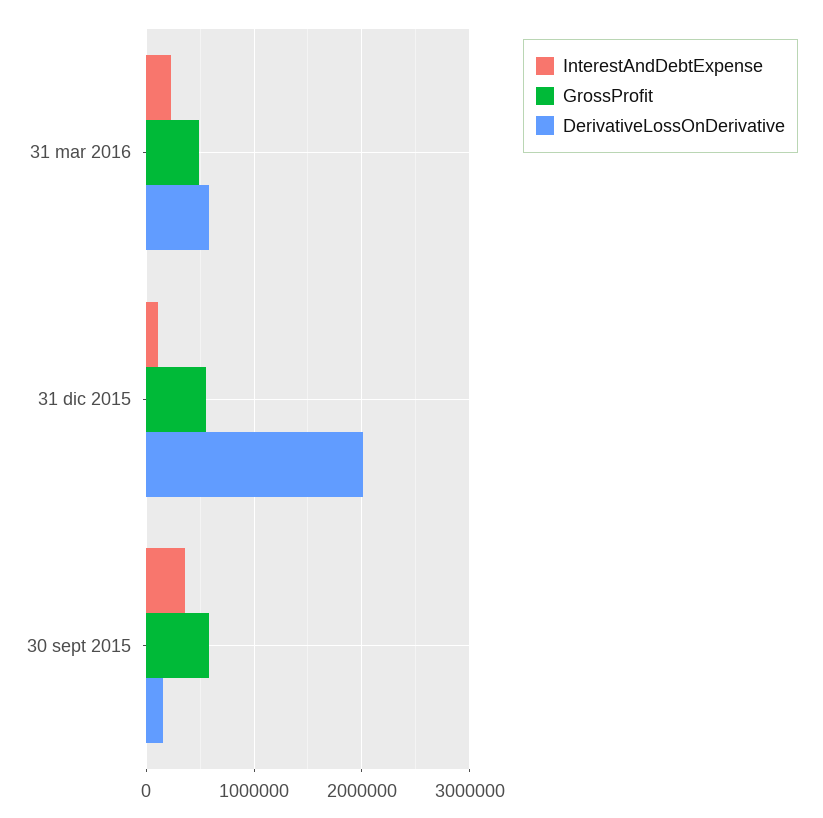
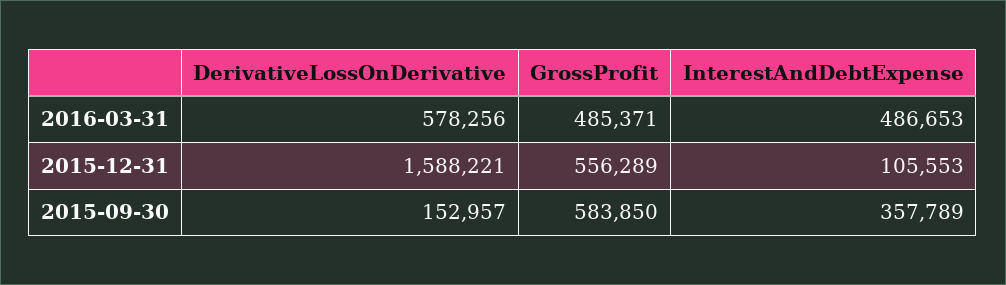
  {
    "InterestAndDebtExpense": {
-     "31 mar 2016": 200000,
+     "31 mar 2016": 486653,
      "31 dic 2015": 105553,
      "30 sept 2015": 357789
    },
    "GrossProfit": {
      "31 mar 2016": 485371,
      "31 dic 2015": 556289,
      "30 sept 2015": 583850
    },
    "DerivativeLossOnDerivative": {
      "31 mar 2016": 578256,
-     "31 dic 2015": 2000000,
+     "31 dic 2015": 1588221,
      "30 sept 2015": 152957
    }
  }

